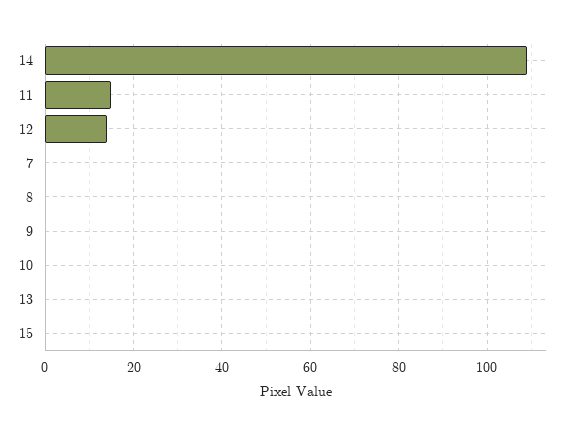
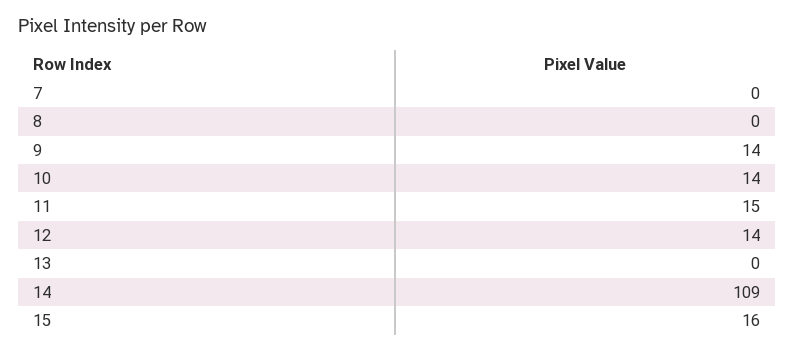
  {
    "14": 109,
    "11": 15,
    "12": 14,
    "7": 0,
    "8": 0,
-   "9": 0,
+   "9": 14,
-   "10": 0,
+   "10": 14,
    "13": 0,
-   "15": 0
+   "15": 16
  }

